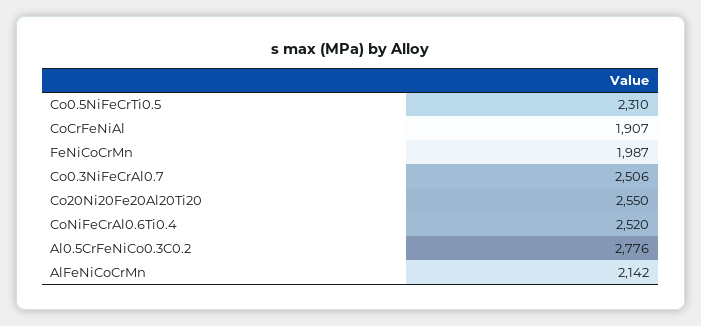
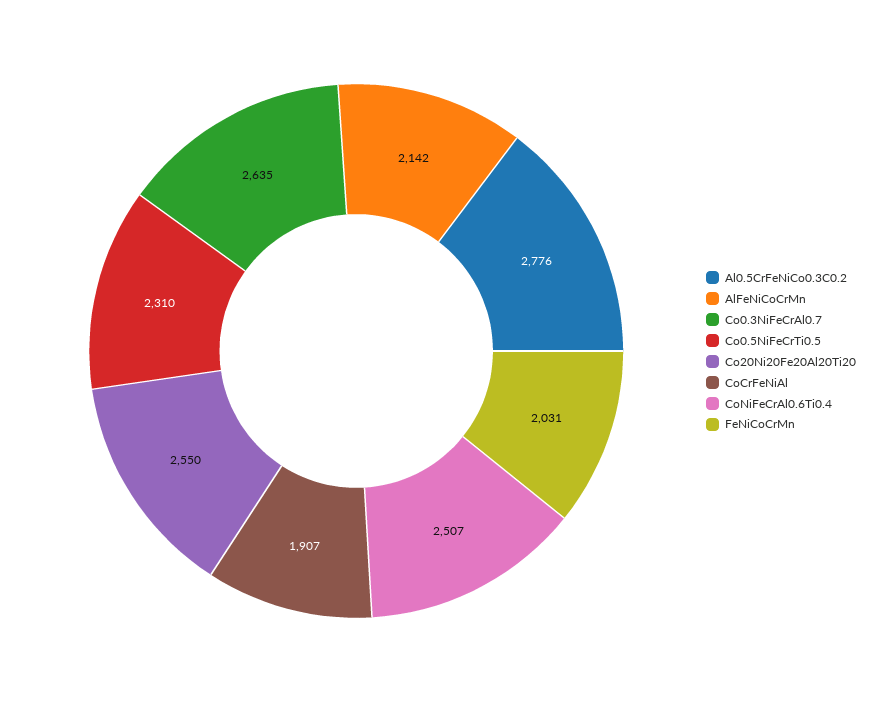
  {
    "Co0.5NiFeCrTi0.5": 2310,
    "CoCrFeNiAl": 1907,
-   "FeNiCoCrMn": 1987,
+   "FeNiCoCrMn": 2031,
-   "Co0.3NiFeCrAl0.7": 2506,
+   "Co0.3NiFeCrAl0.7": 2635,
    "Co20Ni20Fe20Al20Ti20": 2550,
-   "CoNiFeCrAl0.6Ti0.4": 2520,
+   "CoNiFeCrAl0.6Ti0.4": 2507,
    "Al0.5CrFeNiCo0.3C0.2": 2776,
    "AlFeNiCoCrMn": 2142
  }

